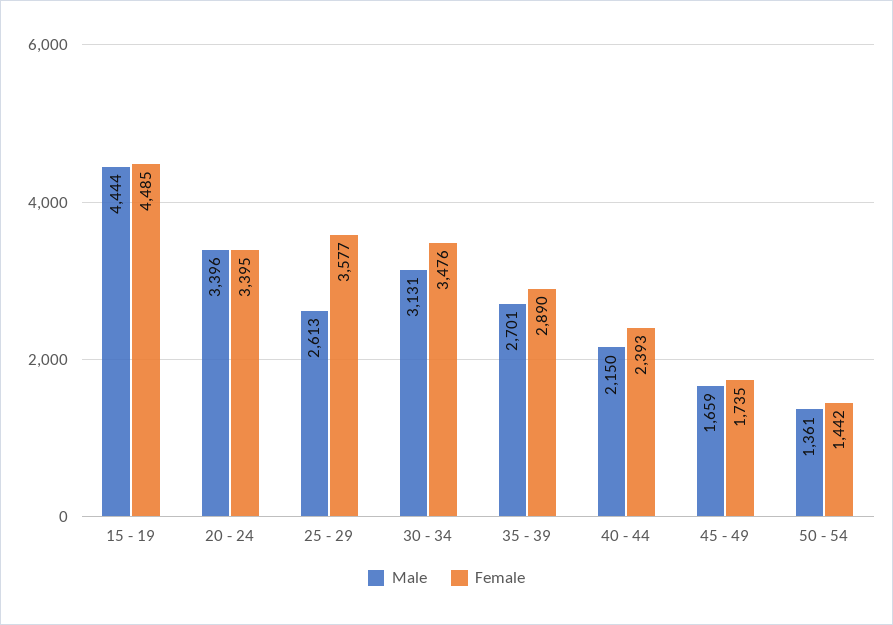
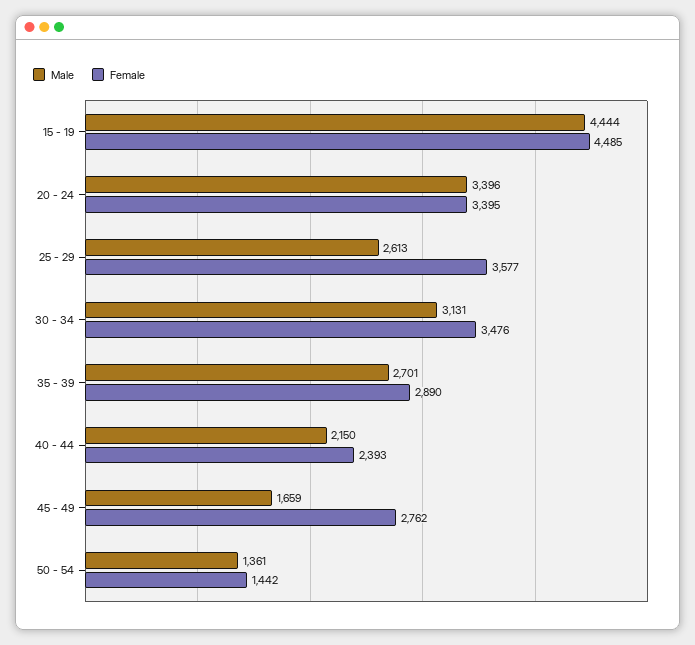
  {
    "Male": {
      "15 - 19": 4444,
      "20 - 24": 3396,
      "25 - 29": 2613,
      "30 - 34": 3131,
      "35 - 39": 2701,
      "40 - 44": 2150,
      "45 - 49": 1659,
      "50 - 54": 1361
    },
    "Female": {
      "15 - 19": 4485,
      "20 - 24": 3395,
      "25 - 29": 3577,
      "30 - 34": 3476,
      "35 - 39": 2890,
      "40 - 44": 2393,
-     "45 - 49": 1735,
+     "45 - 49": 2762,
      "50 - 54": 1442
    }
  }

